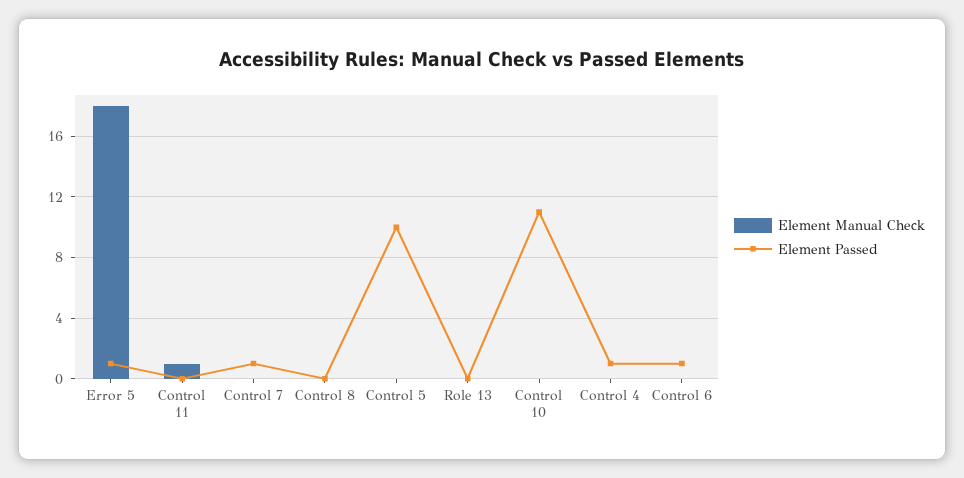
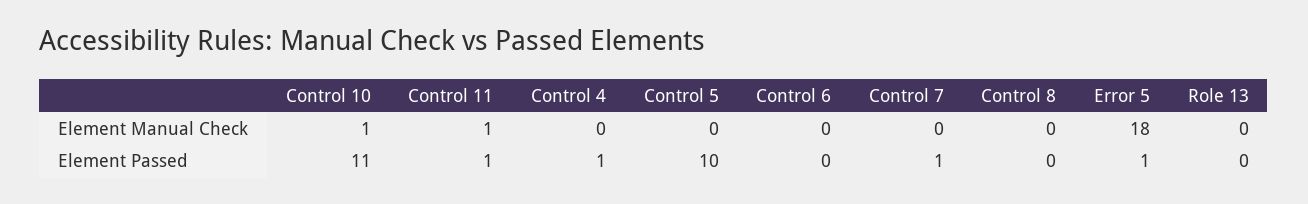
  {
    "Element Manual Check": {
      "Error 5": 18,
      "Control 11": 1,
      "Control 7": 0,
      "Control 8": 0,
      "Control 5": 0,
      "Role 13": 0,
-     "Control 10": 0,
+     "Control 10": 1,
      "Control 4": 0,
      "Control 6": 0
    },
    "Element Passed": {
      "Error 5": 1,
-     "Control 11": 0,
+     "Control 11": 1,
      "Control 7": 1,
      "Control 8": 0,
      "Control 5": 10,
      "Role 13": 0,
      "Control 10": 11,
      "Control 4": 1,
-     "Control 6": 1
+     "Control 6": 0
    }
  }

